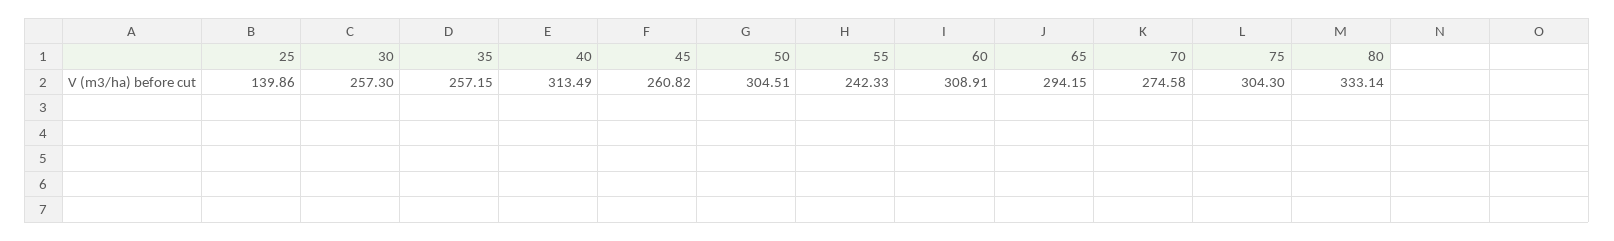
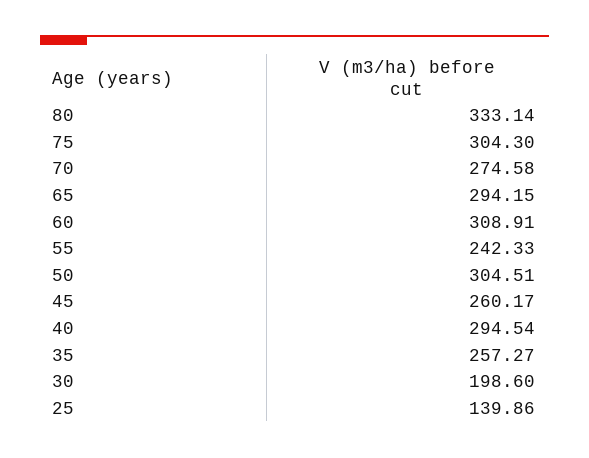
  {
    "25": 139.86,
-   "30": 257.3,
+   "30": 198.6,
-   "35": 257.15,
+   "35": 257.27,
-   "40": 313.49,
+   "40": 294.54,
-   "45": 260.82,
+   "45": 260.17,
    "50": 304.51,
    "55": 242.33,
    "60": 308.91,
    "65": 294.15,
    "70": 274.58,
    "75": 304.3,
    "80": 333.14
  }

